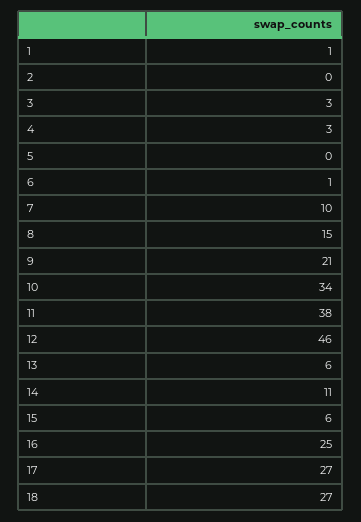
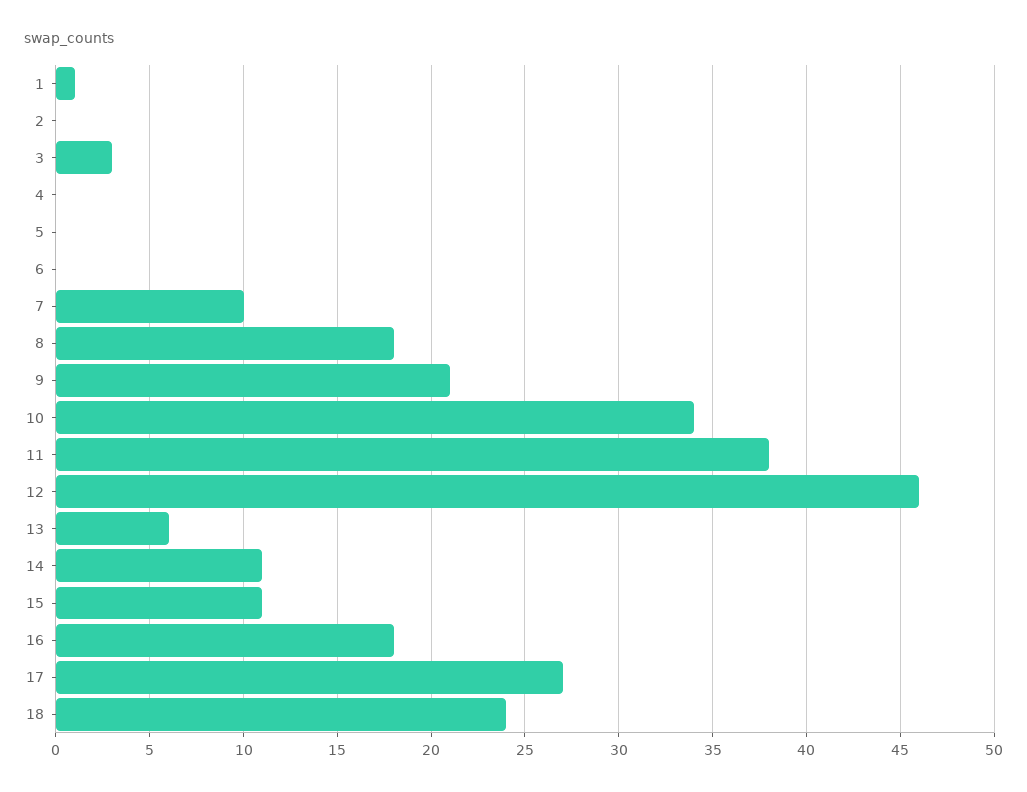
  {
    "1": 1,
    "2": 0,
    "3": 3,
-   "4": 3,
+   "4": 0,
    "5": 0,
-   "6": 1,
+   "6": 0,
    "7": 10,
-   "8": 15,
+   "8": 18,
    "9": 21,
    "10": 34,
    "11": 38,
    "12": 46,
    "13": 6,
    "14": 11,
-   "15": 6,
+   "15": 11,
-   "16": 25,
+   "16": 18,
    "17": 27,
-   "18": 27
+   "18": 24
  }

